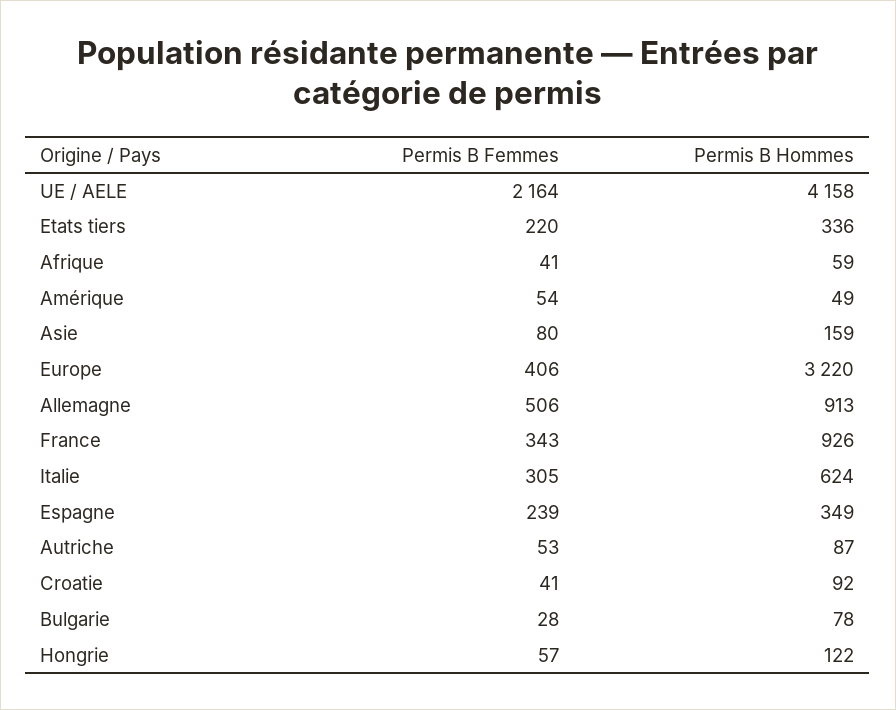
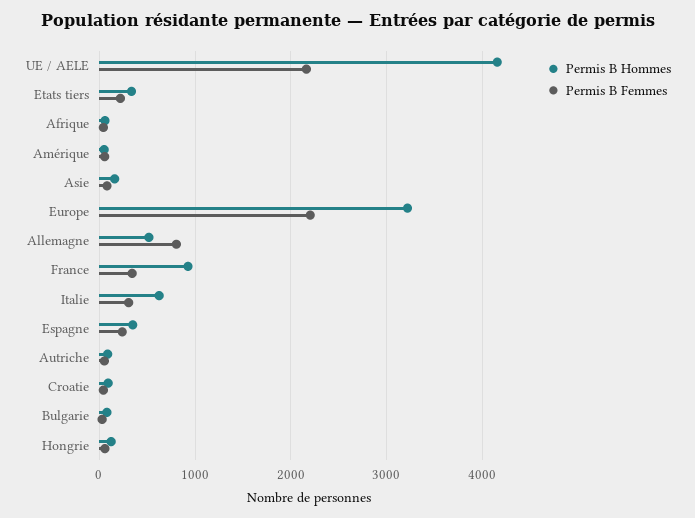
  {
    "Permis B Femmes": {
      "UE / AELE": 2164,
      "Etats tiers": 220,
      "Afrique": 41,
      "Amérique": 54,
      "Asie": 80,
-     "Europe": 406,
+     "Europe": 2200,
-     "Allemagne": 506,
+     "Allemagne": 800,
      "France": 343,
      "Italie": 305,
      "Espagne": 239,
      "Autriche": 53,
      "Croatie": 41,
      "Bulgarie": 28,
      "Hongrie": 57
    },
    "Permis B Hommes": {
      "UE / AELE": 4158,
      "Etats tiers": 336,
      "Afrique": 59,
      "Amérique": 49,
      "Asie": 159,
      "Europe": 3220,
-     "Allemagne": 913,
+     "Allemagne": 500,
      "France": 926,
      "Italie": 624,
      "Espagne": 349,
      "Autriche": 87,
      "Croatie": 92,
      "Bulgarie": 78,
      "Hongrie": 122
    }
  }

